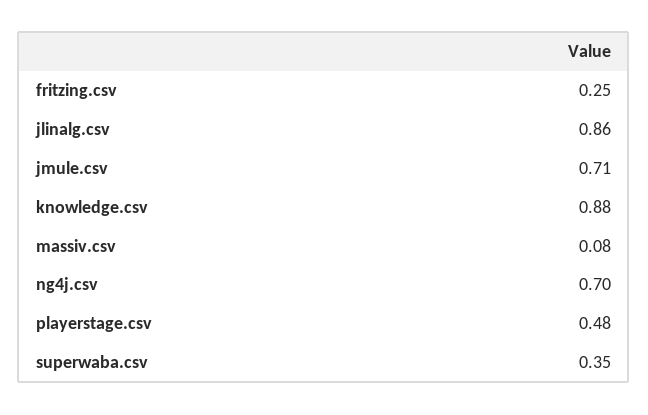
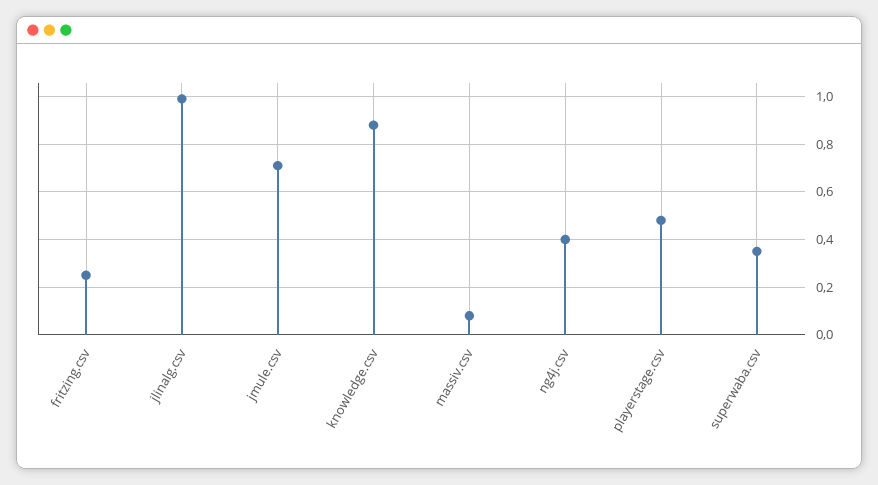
  {
    "fritzing.csv": 0.25,
-   "jlinalg.csv": 0.86,
+   "jlinalg.csv": 1,
    "jmule.csv": 0.71,
    "knowledge.csv": 0.88,
    "massiv.csv": 0.08,
-   "ng4j.csv": 0.7,
+   "ng4j.csv": 0.4,
    "playerstage.csv": 0.48,
    "superwaba.csv": 0.35
  }

